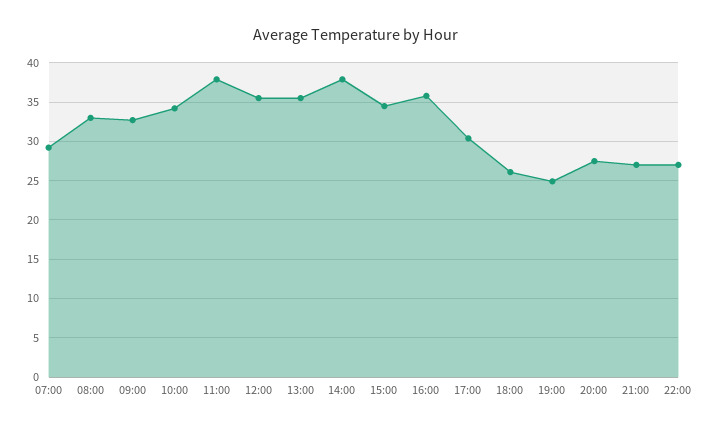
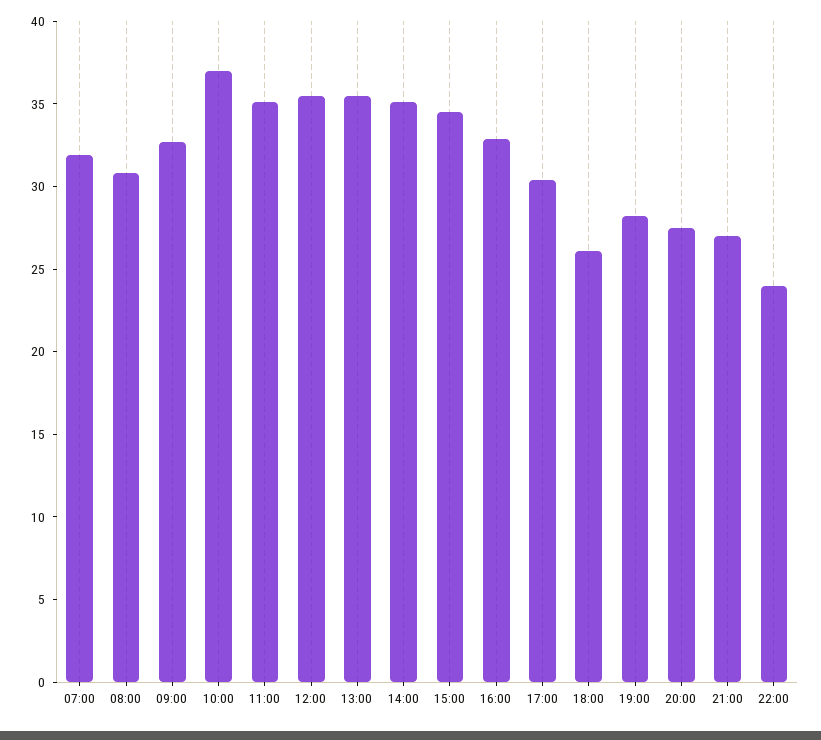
  {
-   "07:00": 29,
+   "07:00": 32,
-   "08:00": 33,
+   "08:00": 31,
    "09:00": 33,
-   "10:00": 34,
+   "10:00": 37,
-   "11:00": 38,
+   "11:00": 35,
    "12:00": 36,
    "13:00": 36,
-   "14:00": 38,
+   "14:00": 35,
    "15:00": 35,
-   "16:00": 36,
+   "16:00": 33,
    "17:00": 30,
    "18:00": 26,
-   "19:00": 25,
+   "19:00": 28,
    "20:00": 28,
    "21:00": 27,
-   "22:00": 27
+   "22:00": 24
  }

